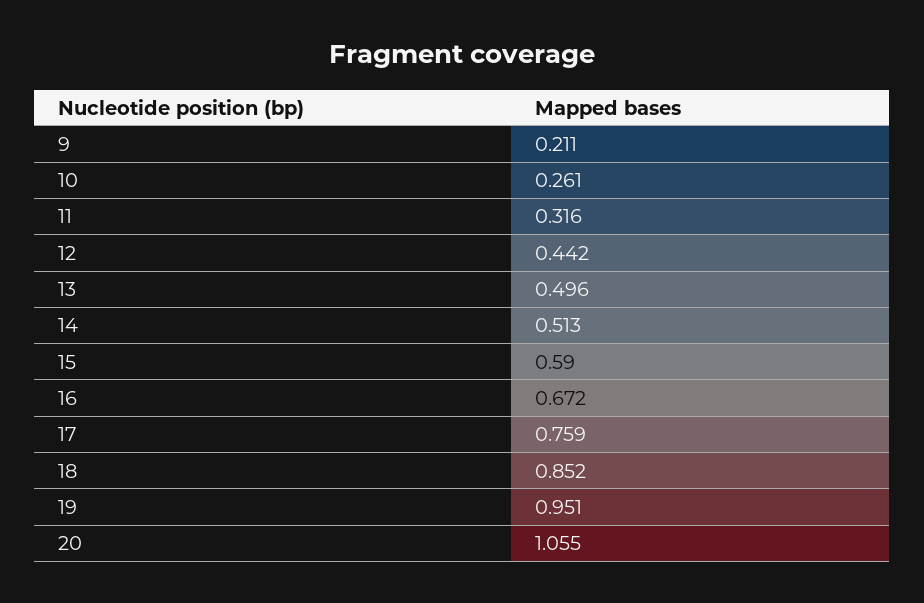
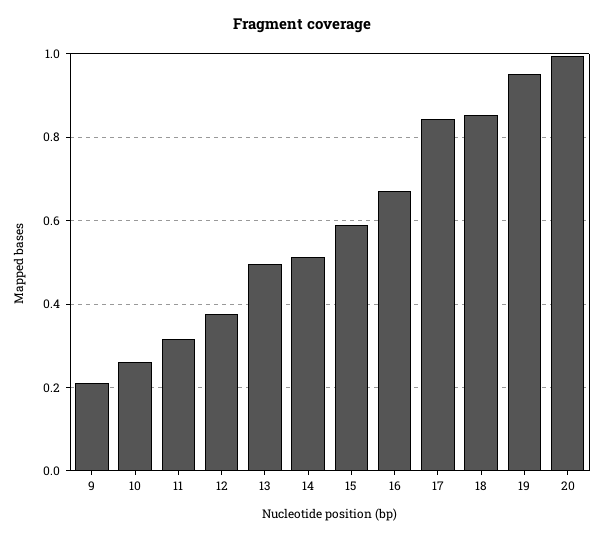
  {
    "9": 0.211,
    "10": 0.261,
    "11": 0.316,
-   "12": 0.442,
+   "12": 0.38,
    "13": 0.496,
    "14": 0.513,
    "15": 0.59,
    "16": 0.672,
-   "17": 0.759,
+   "17": 0.84,
    "18": 0.852,
    "19": 0.951,
-   "20": 1.055
+   "20": 1
  }

